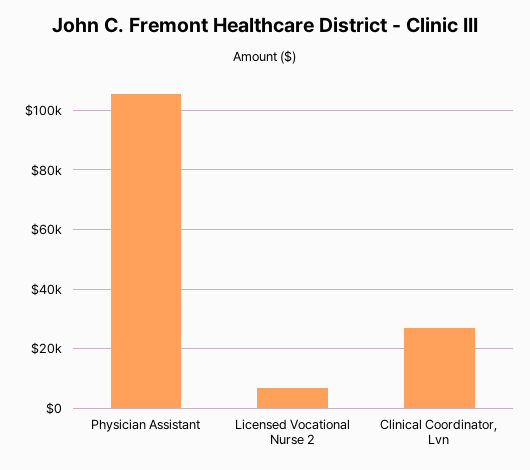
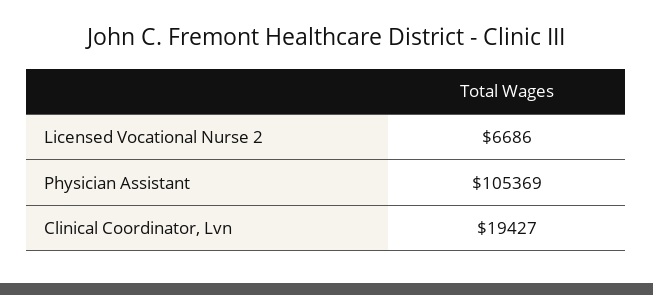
  {
    "Physician Assistant": 105369,
    "Licensed Vocational Nurse 2": 6686,
-   "Clinical Coordinator, Lvn": 27500
+   "Clinical Coordinator, Lvn": 19427
  }

